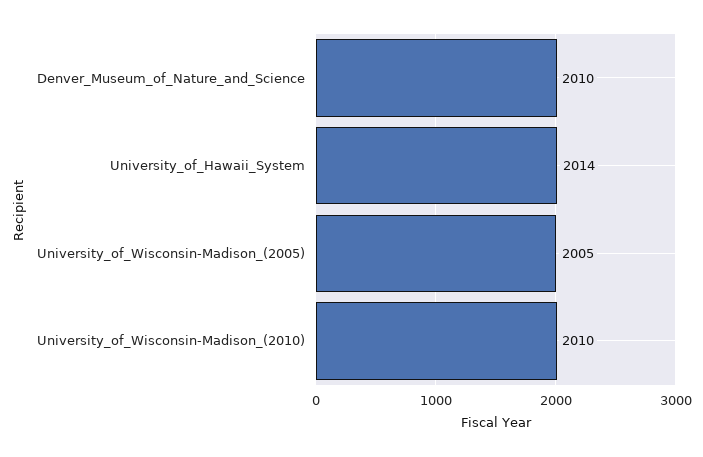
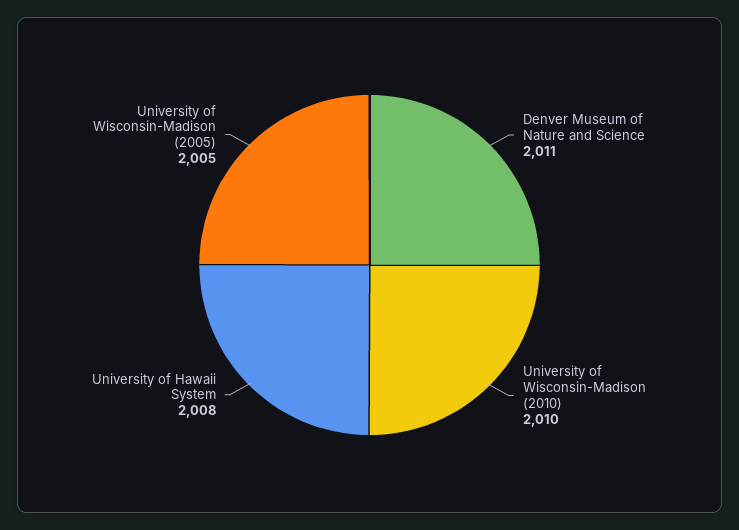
  {
-   "Denver_Museum_of_Nature_and_Science": 2010,
+   "Denver_Museum_of_Nature_and_Science": 2011,
-   "University_of_Hawaii_System": 2014,
+   "University_of_Hawaii_System": 2008,
    "University_of_Wisconsin-Madison_(2005)": 2005,
    "University_of_Wisconsin-Madison_(2010)": 2010
  }

